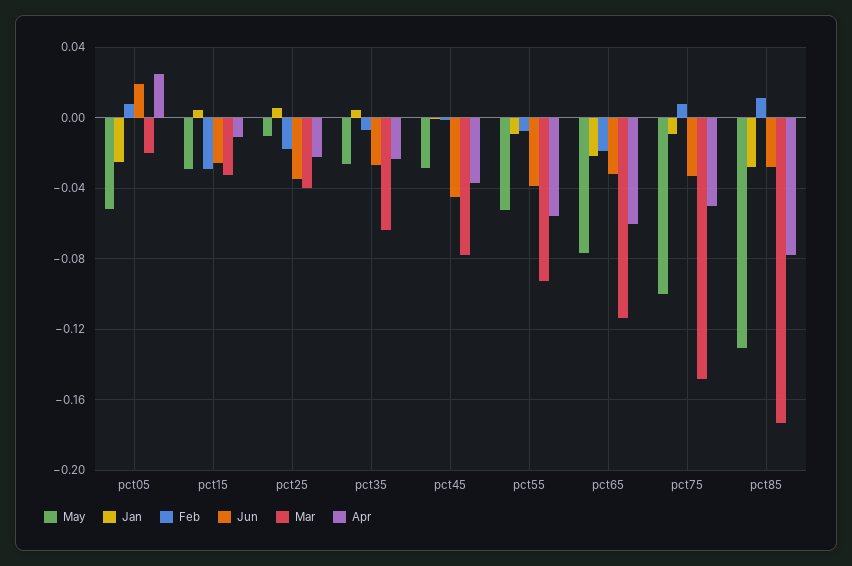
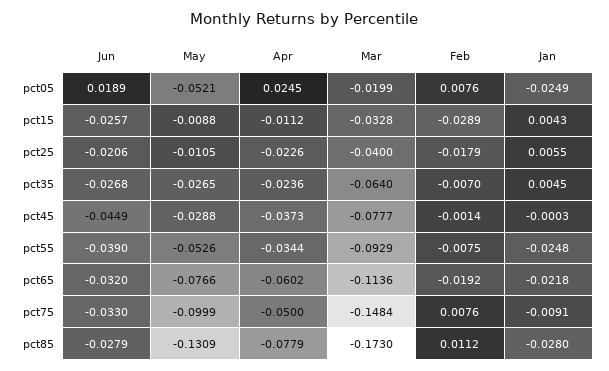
  {
    "May": {
      "pct05": -0.0521,
-     "pct15": -0.03,
+     "pct15": -0.0088,
      "pct25": -0.0105,
      "pct35": -0.0265,
      "pct45": -0.0288,
      "pct55": -0.0526,
      "pct65": -0.0766,
      "pct75": -0.0999,
      "pct85": -0.1309
    },
    "Jan": {
      "pct05": -0.0249,
      "pct15": 0.0043,
      "pct25": 0.0055,
      "pct35": 0.0045,
      "pct45": -0.0003,
-     "pct55": -0.01,
+     "pct55": -0.0248,
      "pct65": -0.0218,
      "pct75": -0.0091,
      "pct85": -0.028
    },
    "Feb": {
      "pct05": 0.0076,
      "pct15": -0.0289,
      "pct25": -0.0179,
      "pct35": -0.007,
      "pct45": -0.0014,
      "pct55": -0.0075,
      "pct65": -0.0192,
      "pct75": 0.0076,
      "pct85": 0.0112
    },
    "Jun": {
      "pct05": 0.0189,
      "pct15": -0.0257,
-     "pct25": -0.035,
+     "pct25": -0.0206,
      "pct35": -0.0268,
      "pct45": -0.0449,
      "pct55": -0.039,
      "pct65": -0.032,
      "pct75": -0.033,
      "pct85": -0.0279
    },
    "Mar": {
      "pct05": -0.0199,
      "pct15": -0.0328,
      "pct25": -0.04,
      "pct35": -0.064,
      "pct45": -0.0777,
      "pct55": -0.0929,
      "pct65": -0.1136,
      "pct75": -0.1484,
      "pct85": -0.173
    },
    "Apr": {
      "pct05": 0.0245,
      "pct15": -0.0112,
      "pct25": -0.0226,
      "pct35": -0.0236,
      "pct45": -0.0373,
-     "pct55": -0.055,
+     "pct55": -0.0344,
      "pct65": -0.0602,
      "pct75": -0.05,
      "pct85": -0.0779
    }
  }

